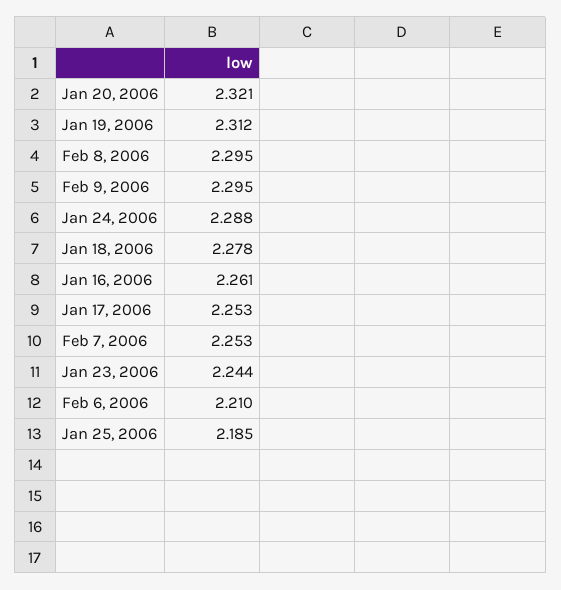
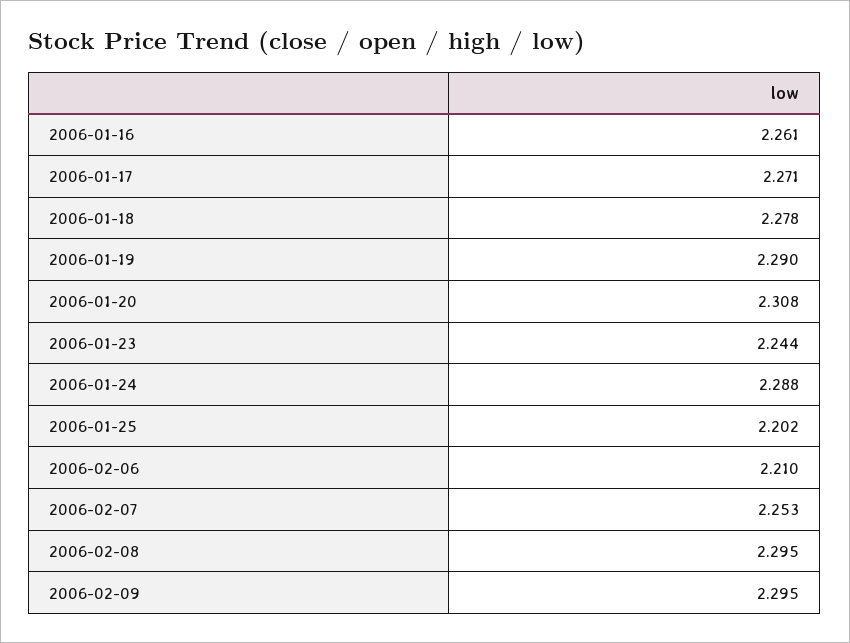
  {
-   "Jan 20, 2006": 2.321,
+   "Jan 20, 2006": 2.308,
-   "Jan 19, 2006": 2.312,
+   "Jan 19, 2006": 2.29,
    "Feb 8, 2006": 2.295,
    "Feb 9, 2006": 2.295,
    "Jan 24, 2006": 2.288,
    "Jan 18, 2006": 2.278,
    "Jan 16, 2006": 2.261,
-   "Jan 17, 2006": 2.253,
+   "Jan 17, 2006": 2.271,
    "Feb 7, 2006": 2.253,
    "Jan 23, 2006": 2.244,
    "Feb 6, 2006": 2.21,
-   "Jan 25, 2006": 2.185
+   "Jan 25, 2006": 2.202
  }

